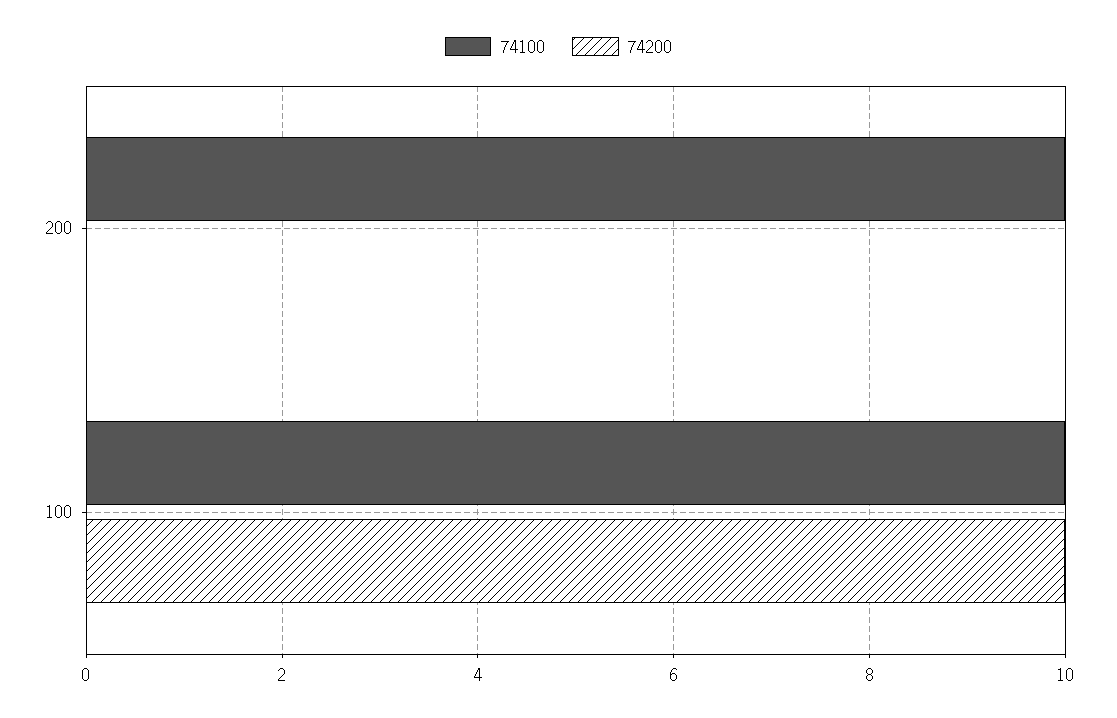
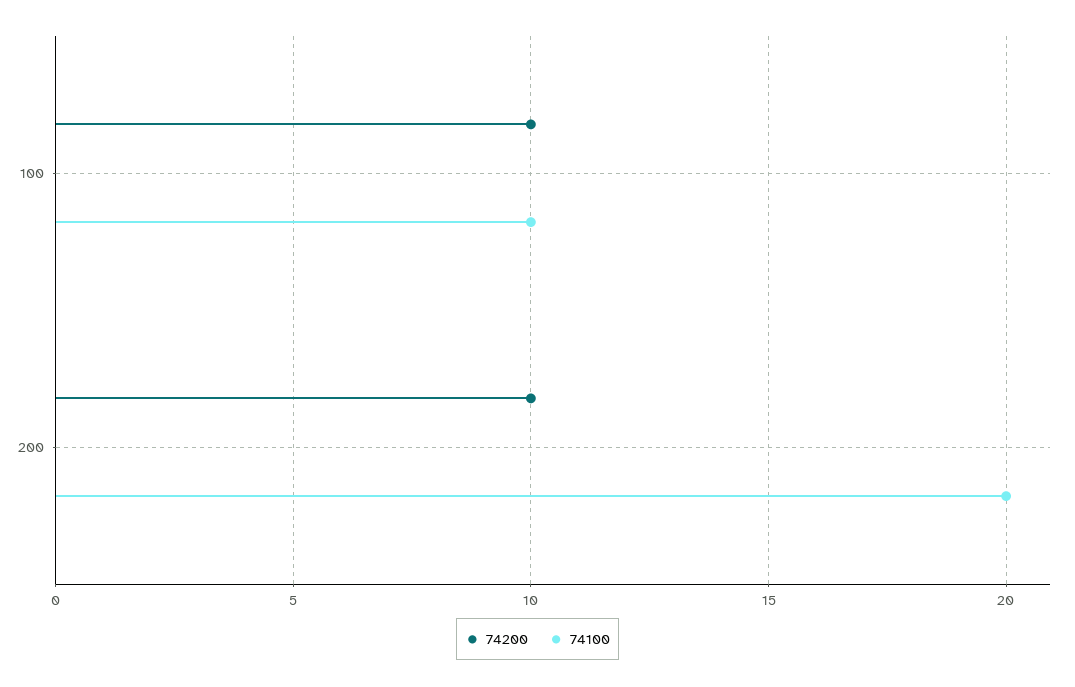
  {
    "74100": {
-     "200": 10,
+     "200": 20,
      "100": 10
    },
    "74200": {
-     "200": 0,
+     "200": 10,
      "100": 10
    }
  }

